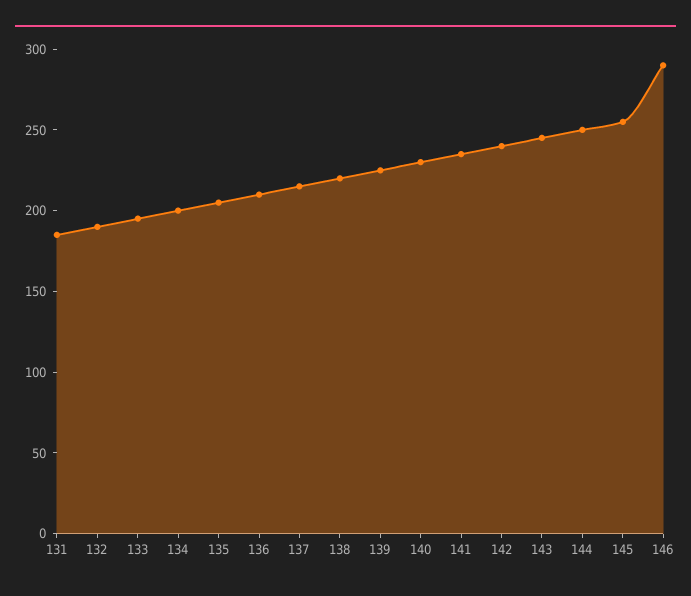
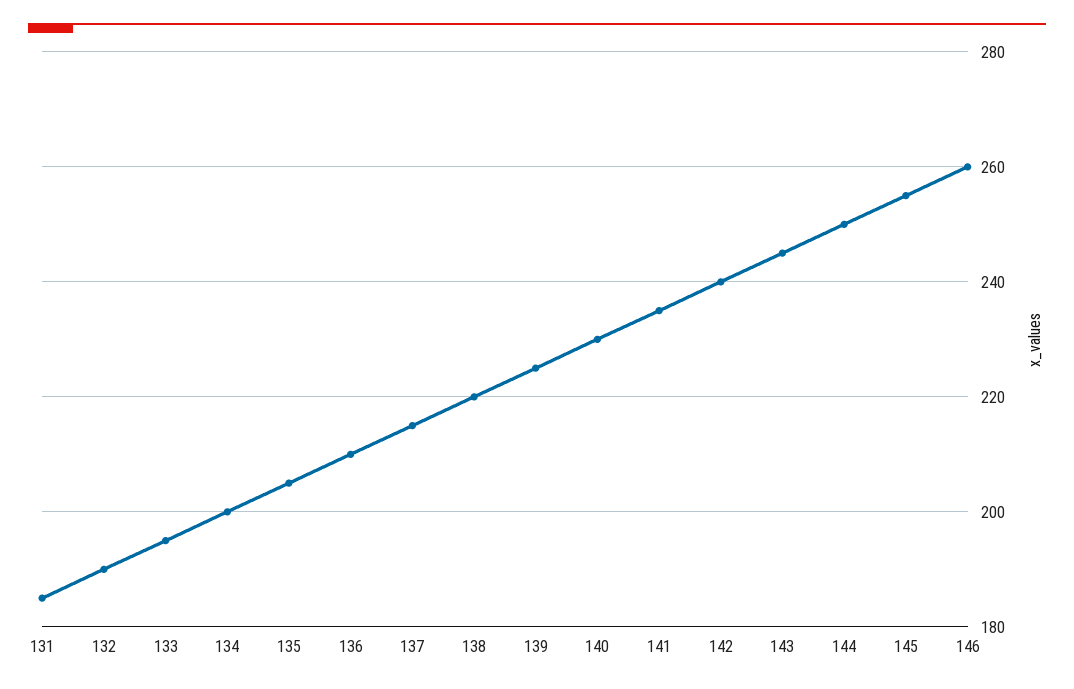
  {
    "131": 185,
    "132": 190,
    "133": 195,
    "134": 200,
    "135": 205,
    "136": 210,
    "137": 215,
    "138": 220,
    "139": 225,
    "140": 230,
    "141": 235,
    "142": 240,
    "143": 245,
    "144": 250,
    "145": 255,
-   "146": 290
+   "146": 260
  }

